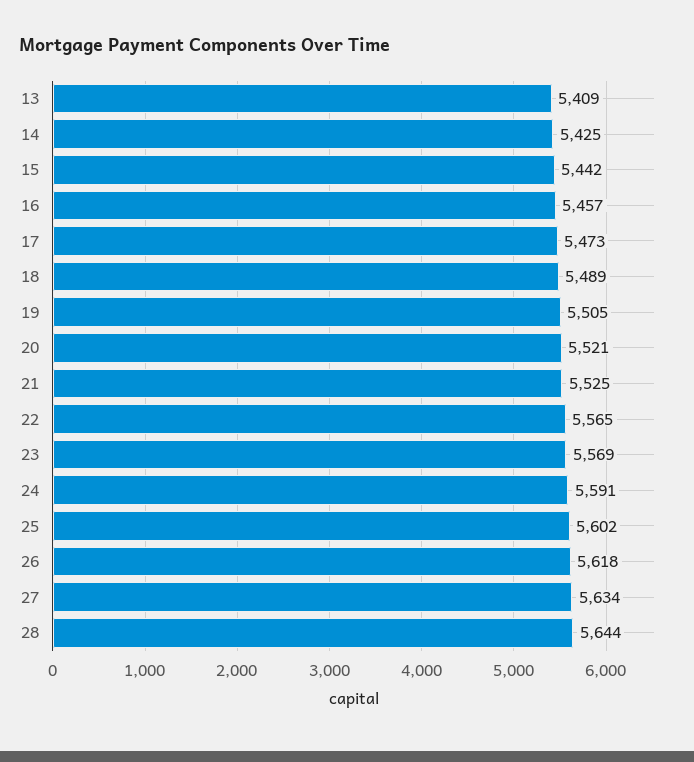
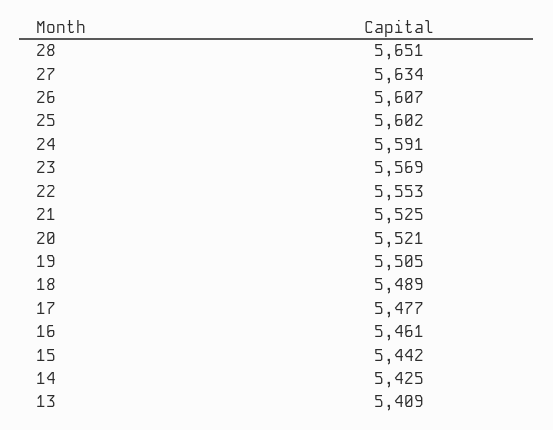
  {
    "13": 5409,
    "14": 5425,
    "15": 5442,
-   "16": 5457,
+   "16": 5461,
-   "17": 5473,
+   "17": 5477,
    "18": 5489,
    "19": 5505,
    "20": 5521,
    "21": 5525,
-   "22": 5565,
+   "22": 5553,
    "23": 5569,
    "24": 5591,
    "25": 5602,
-   "26": 5618,
+   "26": 5607,
    "27": 5634,
-   "28": 5644
+   "28": 5651
  }

